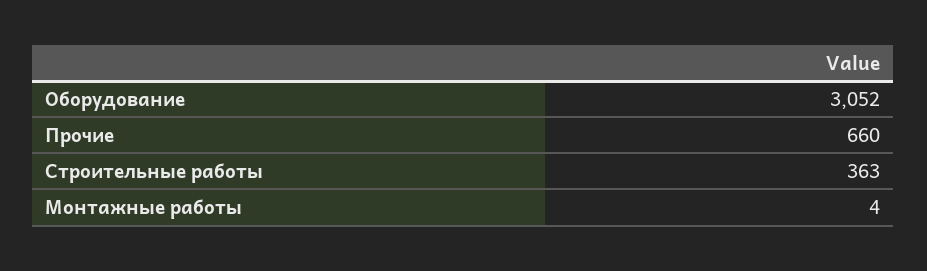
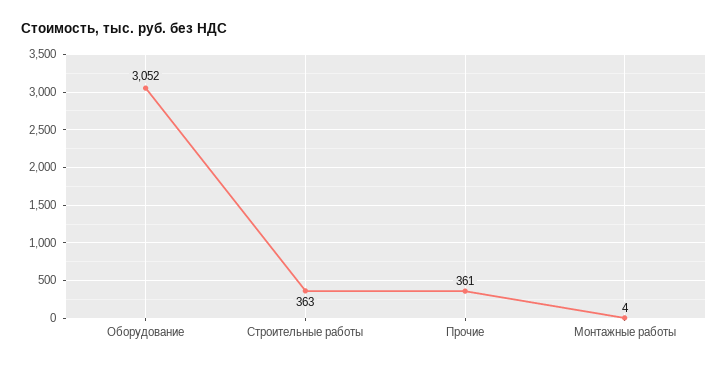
  {
    "Оборудование": 3052,
-   "Прочие": 660,
+   "Прочие": 361,
    "Строительные работы": 363,
    "Монтажные работы": 4
  }

